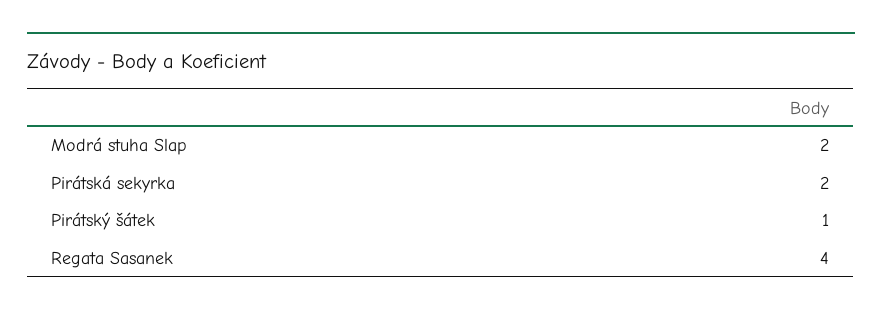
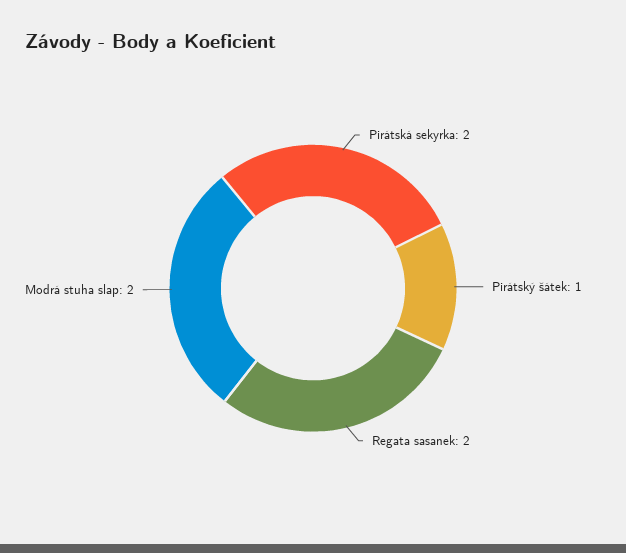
  {
    "Modrá stuha Slap": 2,
    "Pirátská sekyrka": 2,
    "Pirátský šátek": 1,
-   "Regata Sasanek": 4
+   "Regata Sasanek": 2
  }

